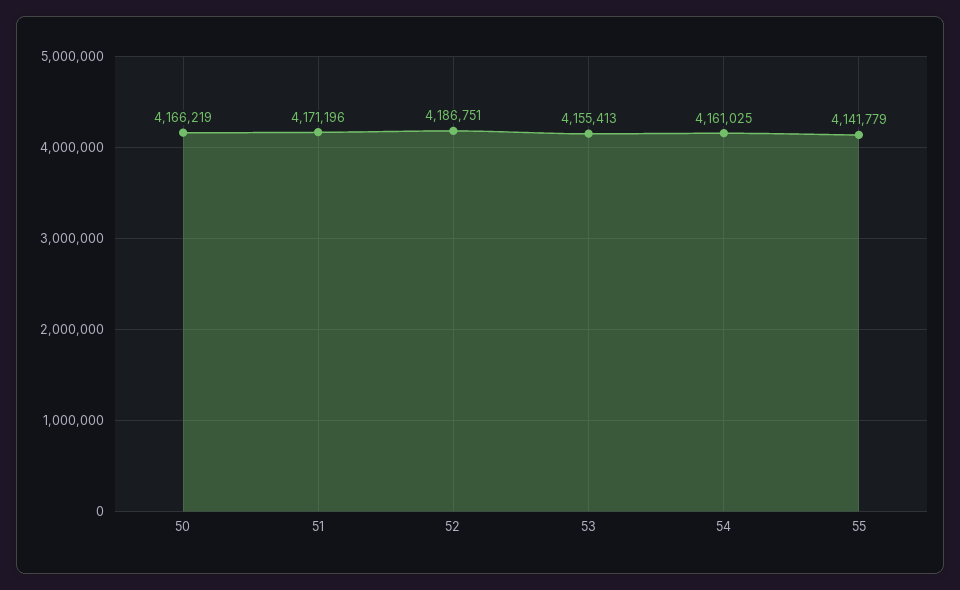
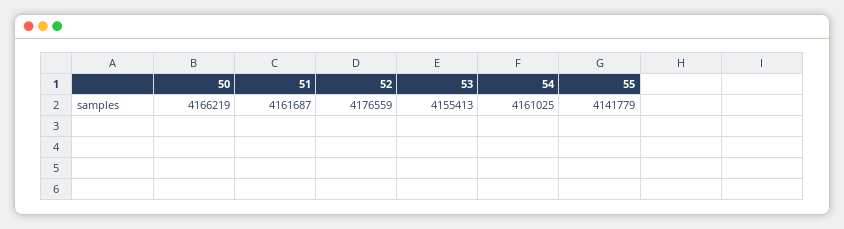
  {
    "50": 4166219,
-   "51": 4171196,
+   "51": 4161687,
-   "52": 4186751,
+   "52": 4176559,
    "53": 4155413,
    "54": 4161025,
    "55": 4141779
  }

